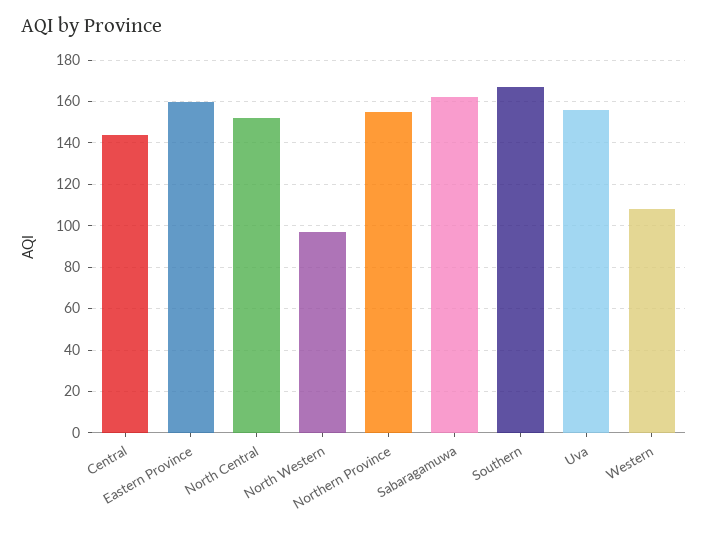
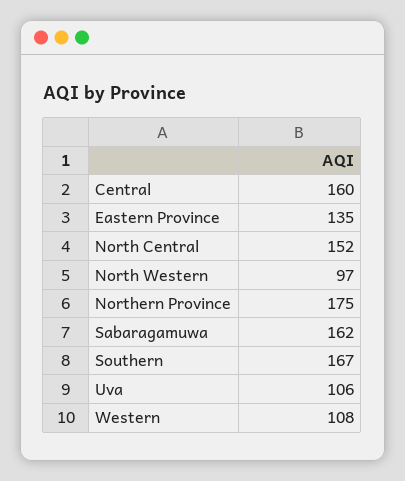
  {
-   "Central": 145,
+   "Central": 160,
-   "Eastern Province": 160,
+   "Eastern Province": 135,
    "North Central": 152,
    "North Western": 97,
-   "Northern Province": 155,
+   "Northern Province": 175,
    "Sabaragamuwa": 162,
    "Southern": 167,
-   "Uva": 155,
+   "Uva": 106,
    "Western": 108
  }

